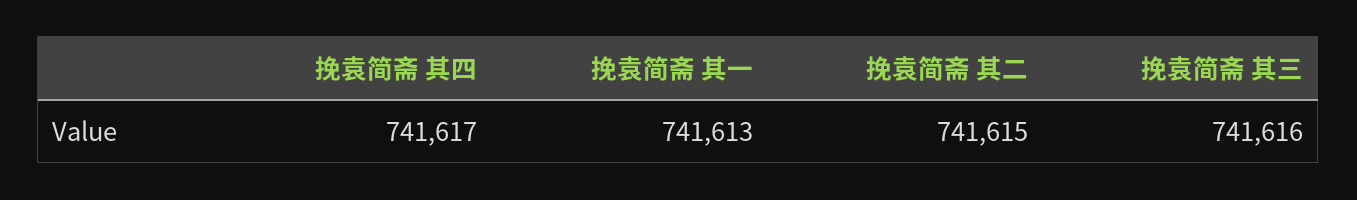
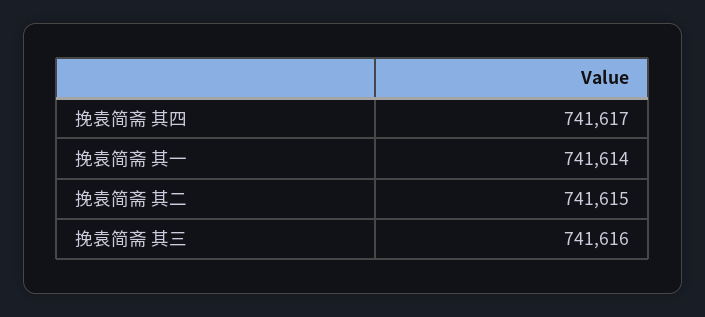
  {
    "挽袁简斋 其四": 741617,
-   "挽袁简斋 其一": 741613,
+   "挽袁简斋 其一": 741614,
    "挽袁简斋 其二": 741615,
    "挽袁简斋 其三": 741616
  }

